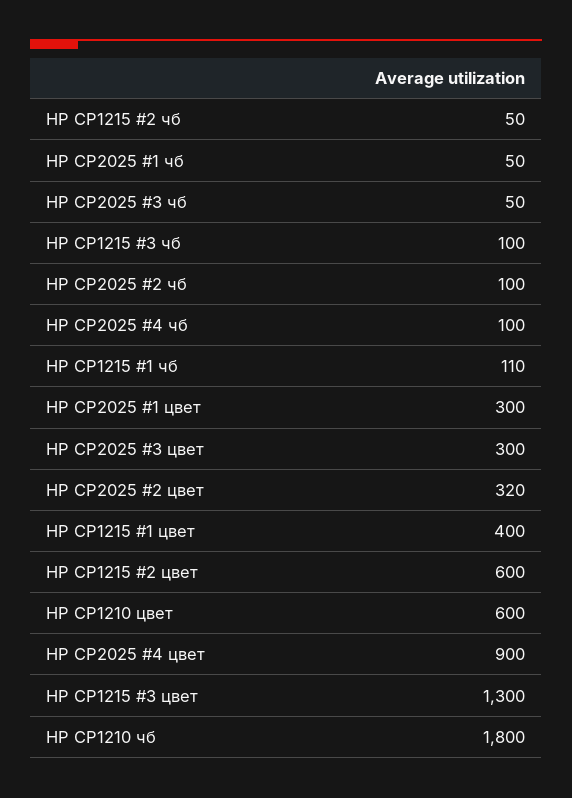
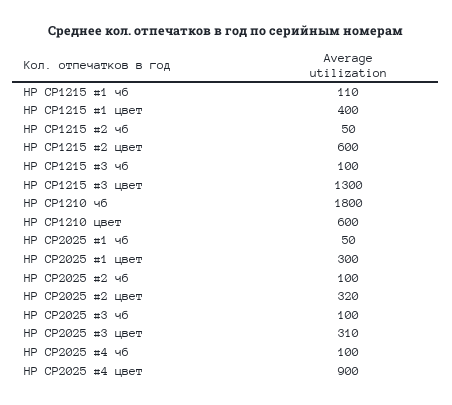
  {
    "HP CP1215 #2 чб": 50,
    "HP CP2025 #1 чб": 50,
-   "HP CP2025 #3 чб": 50,
+   "HP CP2025 #3 чб": 100,
    "HP CP1215 #3 чб": 100,
    "HP CP2025 #2 чб": 100,
    "HP CP2025 #4 чб": 100,
    "HP CP1215 #1 чб": 110,
    "HP CP2025 #1 цвет": 300,
-   "HP CP2025 #3 цвет": 300,
+   "HP CP2025 #3 цвет": 310,
    "HP CP2025 #2 цвет": 320,
    "HP CP1215 #1 цвет": 400,
    "HP CP1215 #2 цвет": 600,
    "HP CP1210 цвет": 600,
    "HP CP2025 #4 цвет": 900,
    "HP CP1215 #3 цвет": 1300,
    "HP CP1210 чб": 1800
  }

